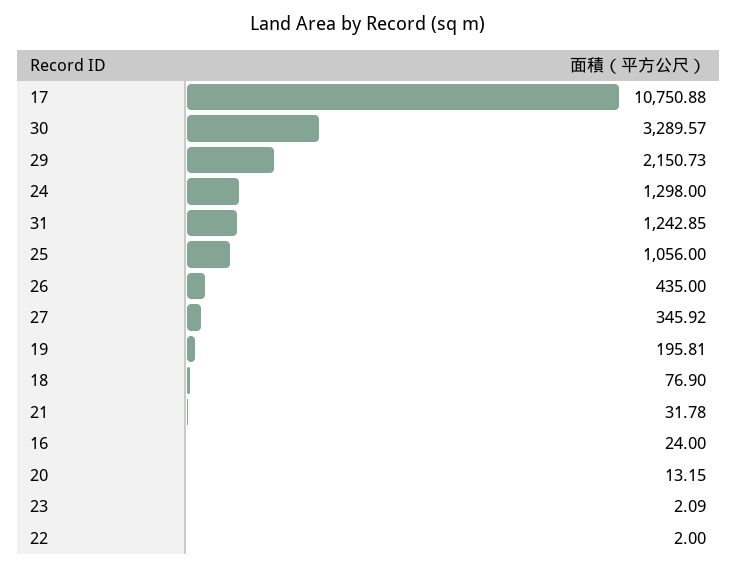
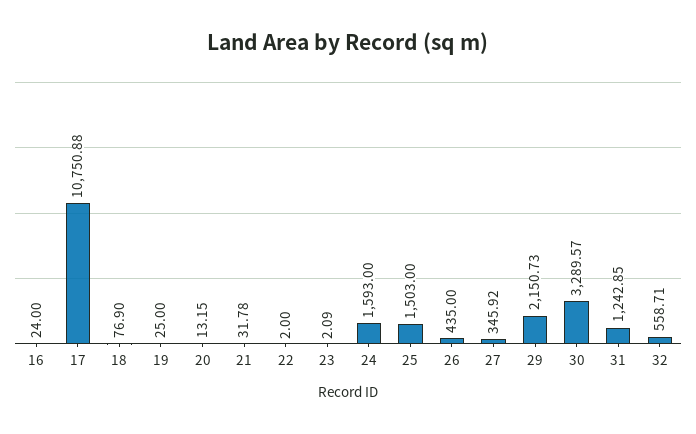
  {
    "17": 10750.88,
    "30": 3289.57,
    "29": 2150.73,
-   "24": 1298,
+   "24": 1593,
    "31": 1242.85,
-   "25": 1056,
+   "25": 1503,
    "26": 435,
    "27": 345.92,
-   "19": 195.81,
+   "19": 25,
    "18": 76.9,
    "21": 31.78,
    "16": 24,
    "20": 13.15,
    "23": 2.09,
-   "22": 2
+   "22": 2,
+   "32": 558.71
  }

